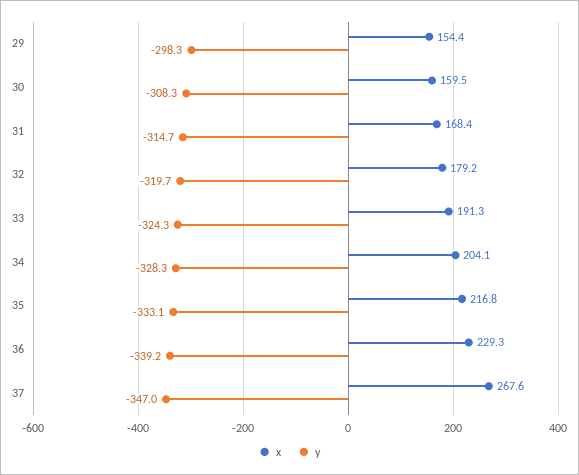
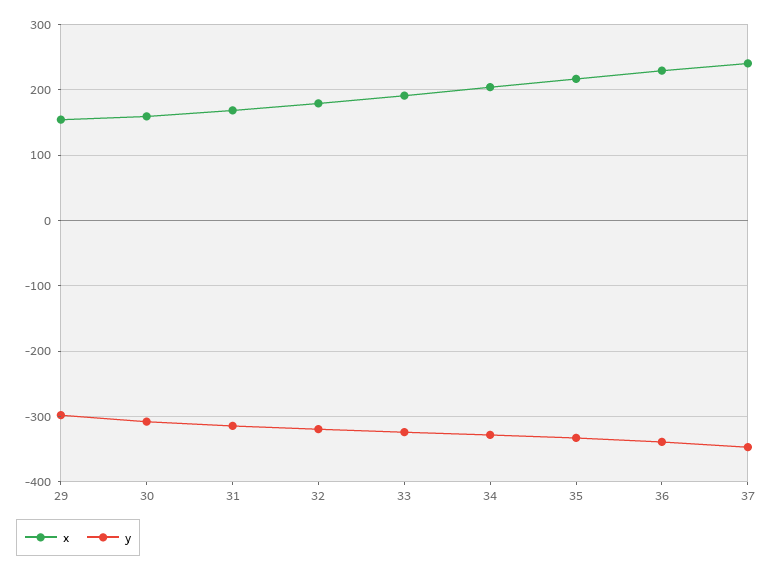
  {
    "x": {
      "29": 154.4,
      "30": 159.5,
      "31": 168.4,
      "32": 179.2,
      "33": 191.3,
      "34": 204.1,
      "35": 216.8,
      "36": 229.3,
-     "37": 267.6
+     "37": 240
    },
    "y": {
      "29": -298.3,
      "30": -308.3,
      "31": -314.7,
      "32": -319.7,
      "33": -324.3,
      "34": -328.3,
      "35": -333.1,
      "36": -339.2,
      "37": -347
    }
  }

